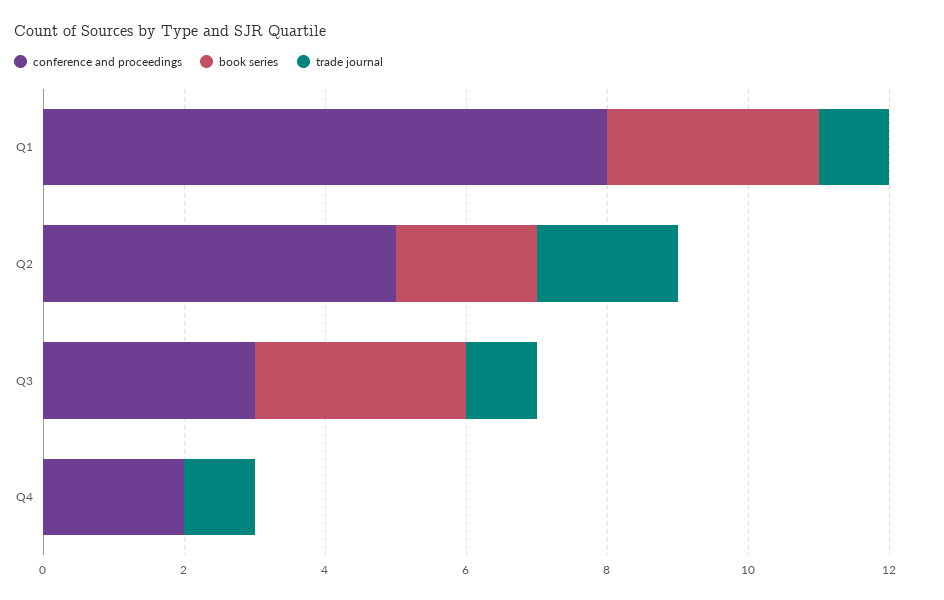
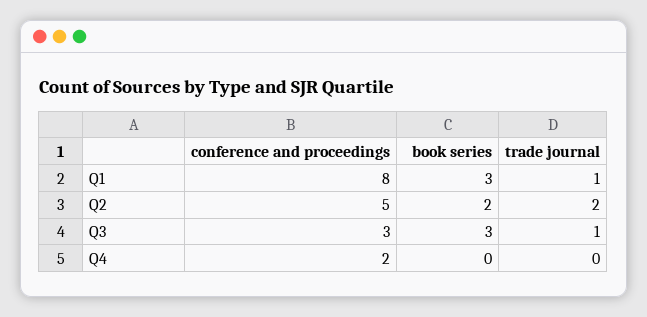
  {
    "conference and proceedings": {
      "Q1": 8,
      "Q2": 5,
      "Q3": 3,
      "Q4": 2
    },
    "book series": {
      "Q1": 3,
      "Q2": 2,
      "Q3": 3,
      "Q4": 0
    },
    "trade journal": {
      "Q1": 1,
      "Q2": 2,
      "Q3": 1,
-     "Q4": 1
+     "Q4": 0
    }
  }

